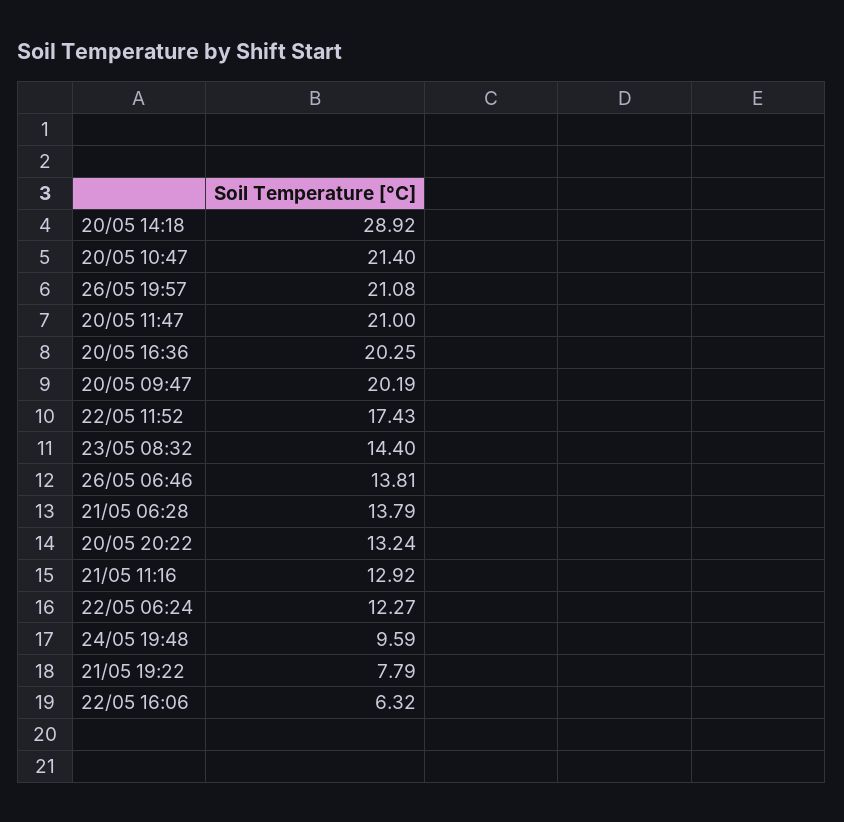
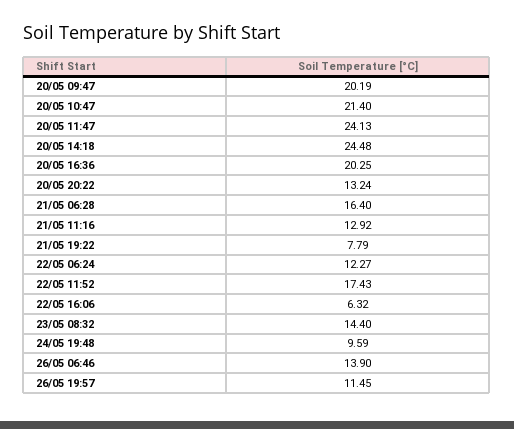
  {
-   "20/05 14:18": 28.92,
+   "20/05 14:18": 24.48,
    "20/05 10:47": 21.4,
-   "26/05 19:57": 21.08,
+   "26/05 19:57": 11.45,
-   "20/05 11:47": 21,
+   "20/05 11:47": 24.13,
    "20/05 16:36": 20.25,
    "20/05 09:47": 20.19,
    "22/05 11:52": 17.43,
    "23/05 08:32": 14.4,
-   "26/05 06:46": 13.81,
+   "26/05 06:46": 13.9,
-   "21/05 06:28": 13.79,
+   "21/05 06:28": 16.4,
    "20/05 20:22": 13.24,
    "21/05 11:16": 12.92,
    "22/05 06:24": 12.27,
    "24/05 19:48": 9.59,
    "21/05 19:22": 7.79,
    "22/05 16:06": 6.32
  }

